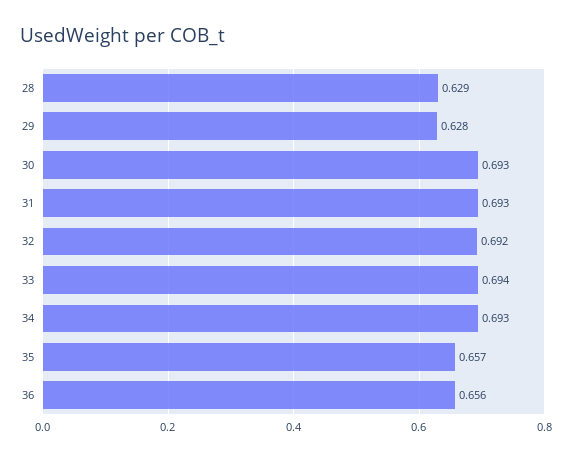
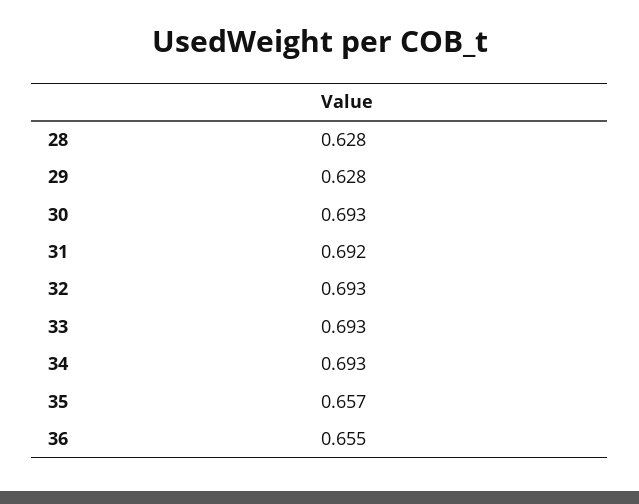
  {
-   "28": 0.629,
+   "28": 0.628,
    "29": 0.628,
    "30": 0.693,
-   "31": 0.693,
+   "31": 0.692,
-   "32": 0.692,
+   "32": 0.693,
-   "33": 0.694,
+   "33": 0.693,
    "34": 0.693,
    "35": 0.657,
-   "36": 0.656
+   "36": 0.655
  }

